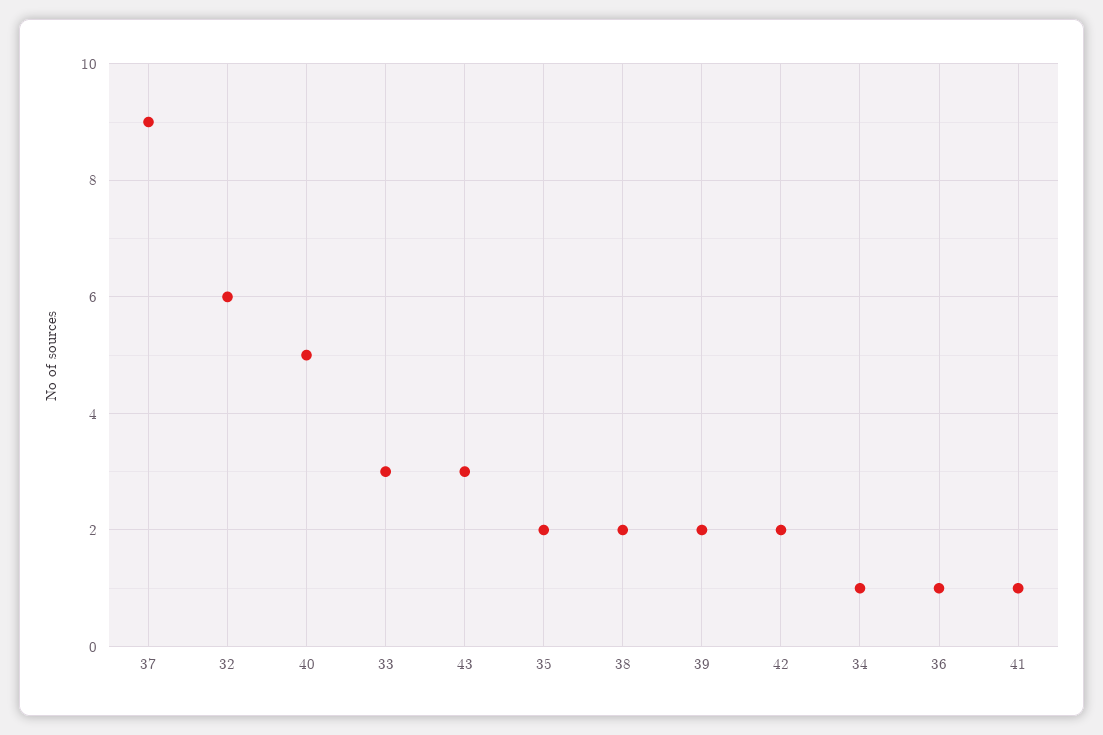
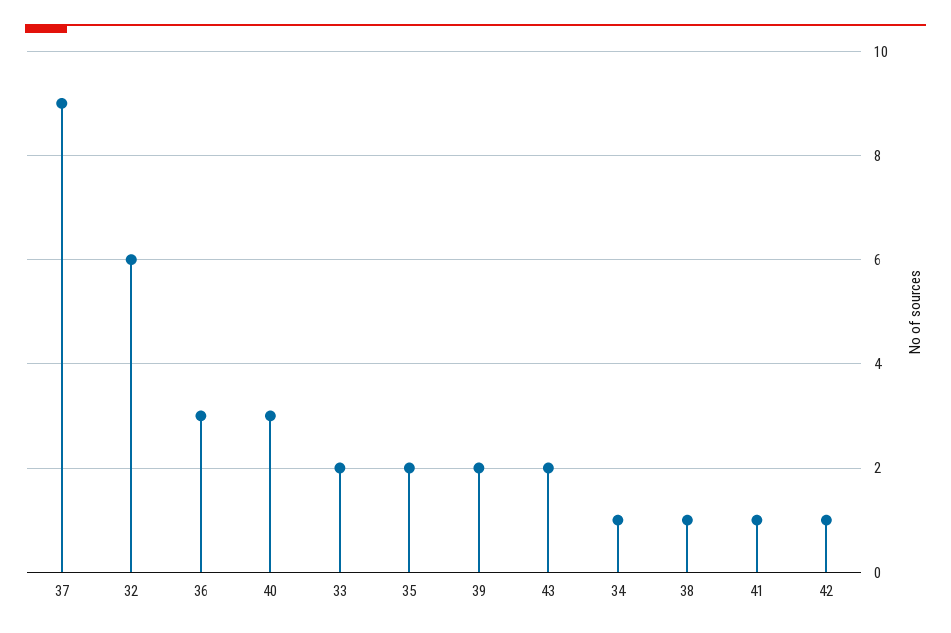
  {
    "37": 9,
    "32": 6,
-   "40": 5,
+   "40": 3,
-   "33": 3,
+   "33": 2,
-   "43": 3,
+   "43": 2,
    "35": 2,
-   "38": 2,
+   "38": 1,
    "39": 2,
-   "42": 2,
+   "42": 1,
    "34": 1,
-   "36": 1,
+   "36": 3,
    "41": 1
  }

